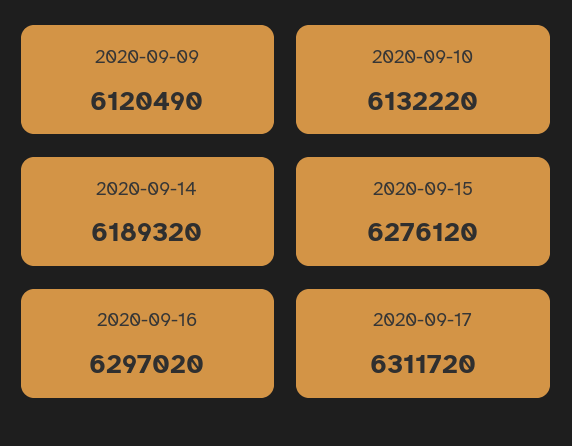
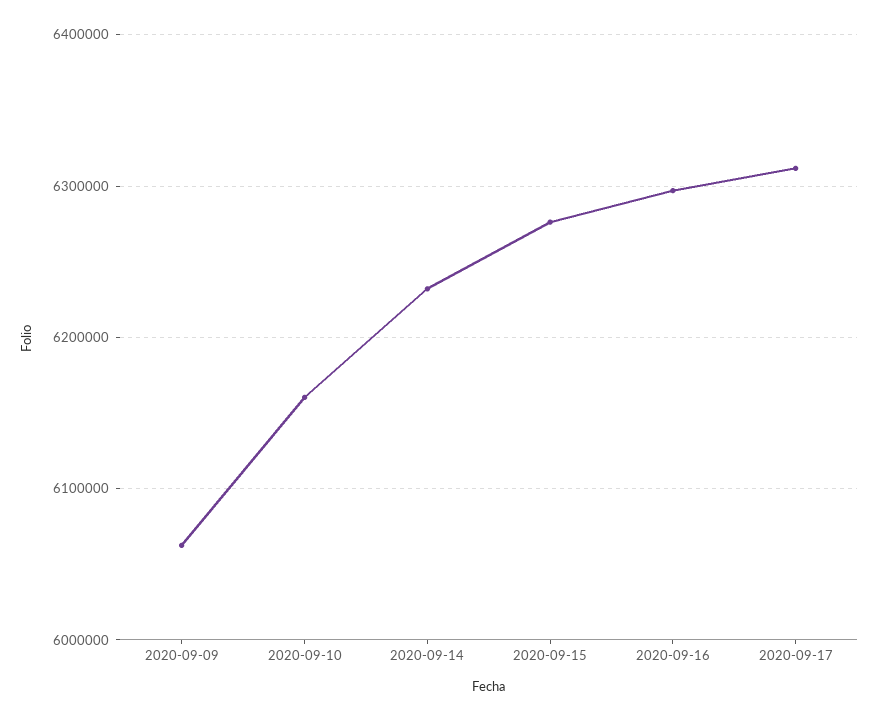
  {
-   "2020-09-09": 6120490,
+   "2020-09-09": 6060000,
-   "2020-09-10": 6132220,
+   "2020-09-10": 6160000,
-   "2020-09-14": 6189320,
+   "2020-09-14": 6230000,
    "2020-09-15": 6276120,
    "2020-09-16": 6297020,
    "2020-09-17": 6311720
  }

